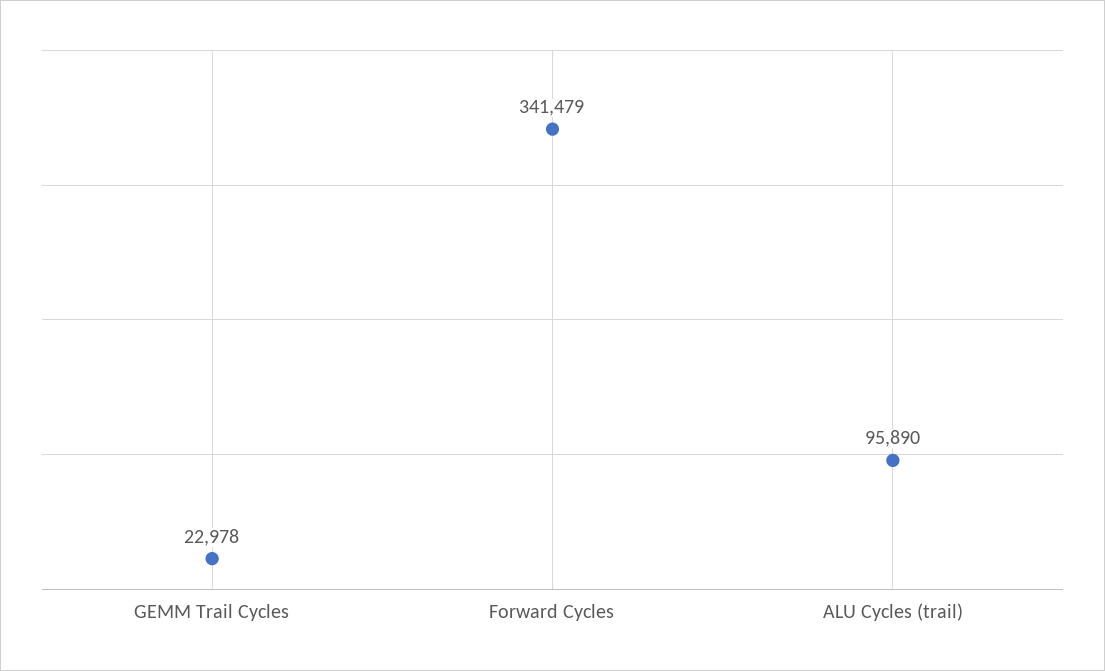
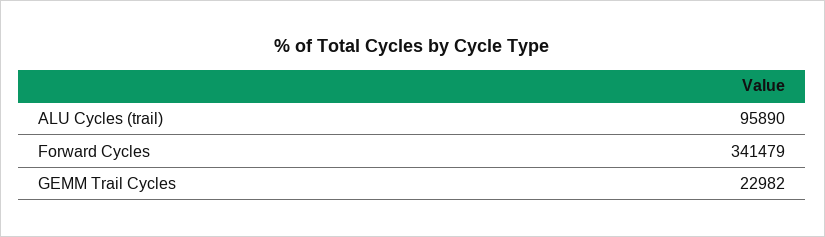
  {
-   "GEMM Trail Cycles": 22978,
+   "GEMM Trail Cycles": 22982,
    "Forward Cycles": 341479,
    "ALU Cycles (trail)": 95890
  }

